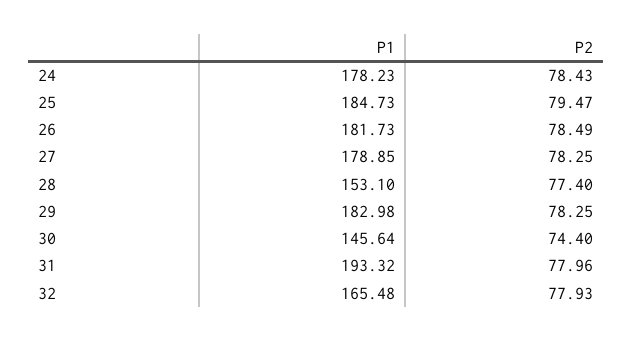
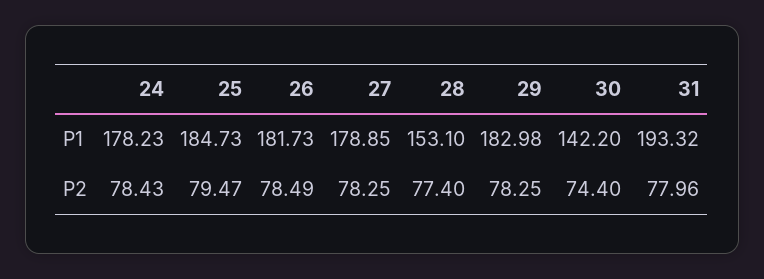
  {
    "P1": {
      "24": 178.23,
      "25": 184.73,
      "26": 181.73,
      "27": 178.85,
      "28": 153.1,
      "29": 182.98,
-     "30": 145.64,
+     "30": 142.2,
-     "31": 193.32,
+     "31": 193.32
-     "32": 165.48
    },
    "P2": {
      "24": 78.43,
      "25": 79.47,
      "26": 78.49,
      "27": 78.25,
      "28": 77.4,
      "29": 78.25,
      "30": 74.4,
-     "31": 77.96,
+     "31": 77.96
-     "32": 77.93
    }
  }

